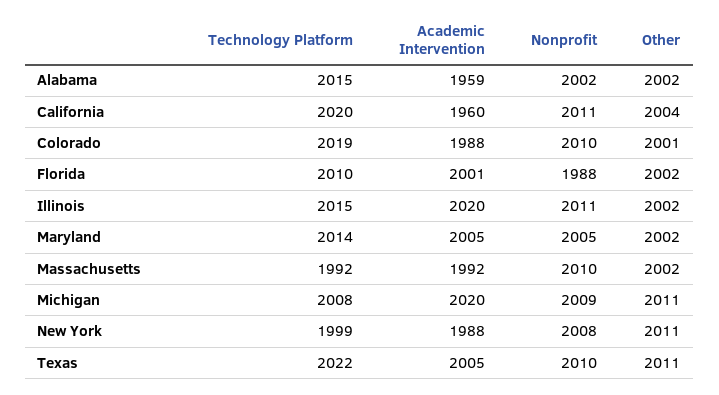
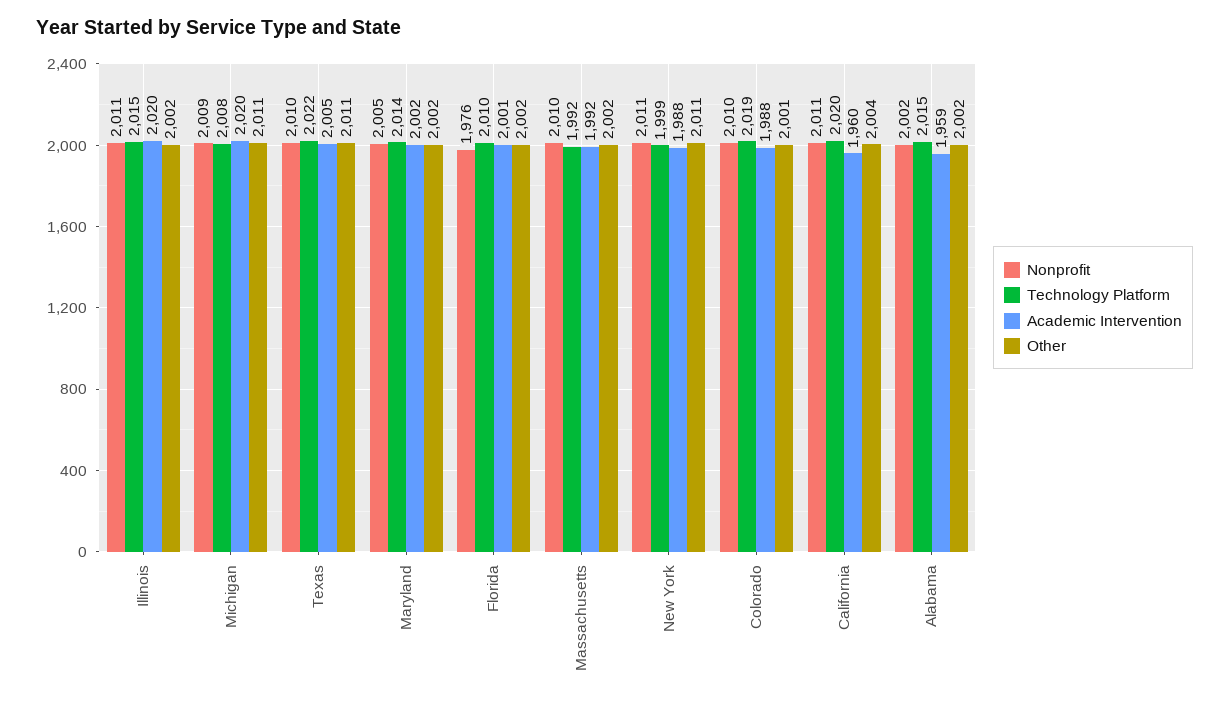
  {
    "Technology Platform": {
      "Alabama": 2015,
      "California": 2020,
      "Colorado": 2019,
      "Florida": 2010,
      "Illinois": 2015,
      "Maryland": 2014,
      "Massachusetts": 1992,
      "Michigan": 2008,
      "New York": 1999,
      "Texas": 2022
    },
    "Academic Intervention": {
      "Alabama": 1959,
      "California": 1960,
      "Colorado": 1988,
      "Florida": 2001,
      "Illinois": 2020,
-     "Maryland": 2005,
+     "Maryland": 2002,
      "Massachusetts": 1992,
      "Michigan": 2020,
      "New York": 1988,
      "Texas": 2005
    },
    "Nonprofit": {
      "Alabama": 2002,
      "California": 2011,
      "Colorado": 2010,
-     "Florida": 1988,
+     "Florida": 1976,
      "Illinois": 2011,
      "Maryland": 2005,
      "Massachusetts": 2010,
      "Michigan": 2009,
-     "New York": 2008,
+     "New York": 2011,
      "Texas": 2010
    },
    "Other": {
      "Alabama": 2002,
      "California": 2004,
      "Colorado": 2001,
      "Florida": 2002,
      "Illinois": 2002,
      "Maryland": 2002,
      "Massachusetts": 2002,
      "Michigan": 2011,
      "New York": 2011,
      "Texas": 2011
    }
  }

